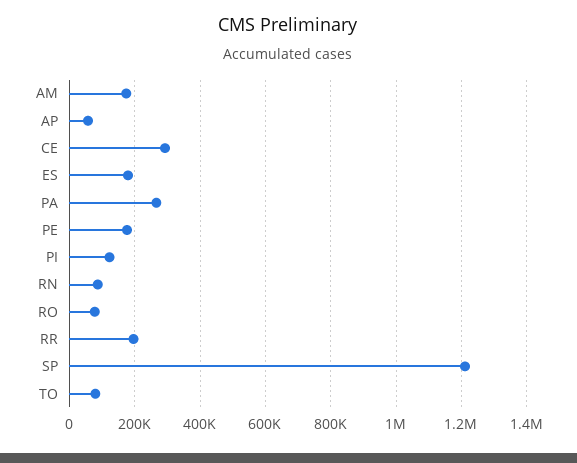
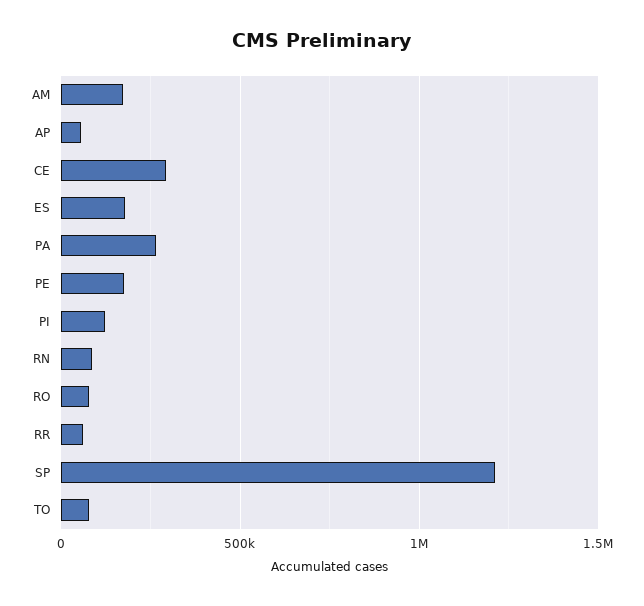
  {
    "AM": 180000,
    "AP": 60000,
    "CE": 300000,
    "ES": 180000,
    "PA": 260000,
    "PE": 180000,
    "PI": 120000,
    "RN": 80000,
    "RO": 80000,
-   "RR": 200000,
+   "RR": 50000,
    "SP": 1220000,
    "TO": 80000
  }

